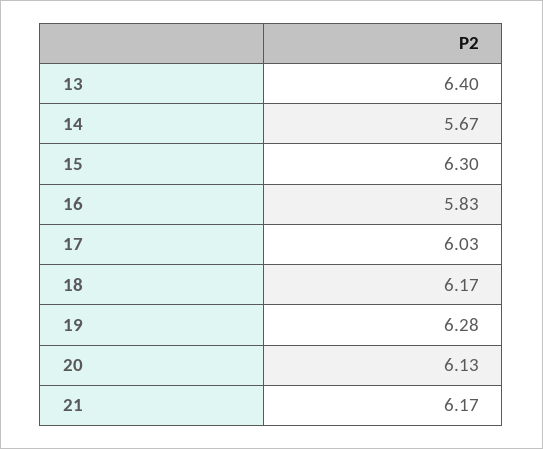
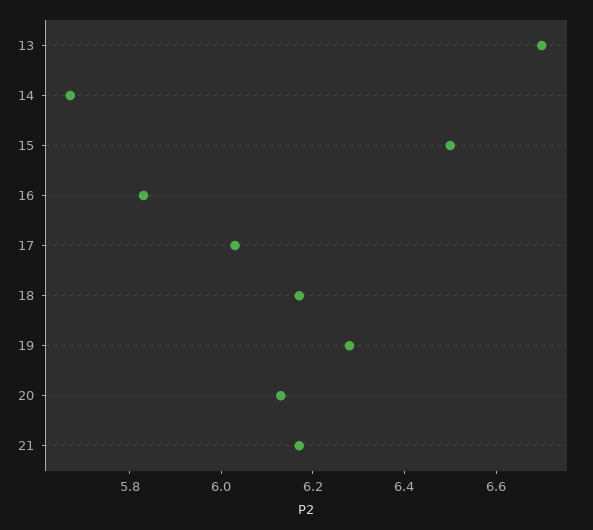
  {
-   "13": 6.4,
+   "13": 6.7,
    "14": 5.67,
-   "15": 6.3,
+   "15": 6.5,
    "16": 5.83,
    "17": 6.03,
    "18": 6.17,
    "19": 6.28,
    "20": 6.13,
    "21": 6.17
  }

